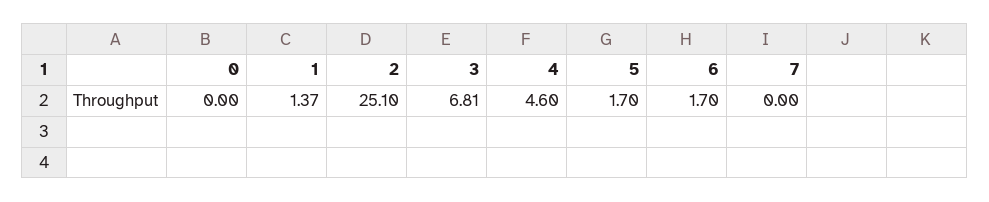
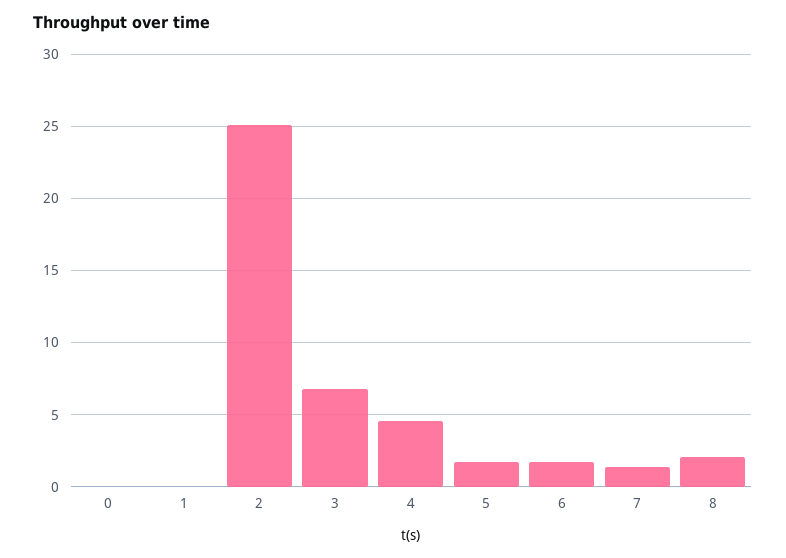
  {
    "0": 0,
-   "1": 1.37,
+   "1": 0,
    "2": 25.1,
    "3": 6.81,
    "4": 4.6,
    "5": 1.7,
    "6": 1.7,
-   "7": 0
+   "7": 1.5,
+   "8": 2
  }

